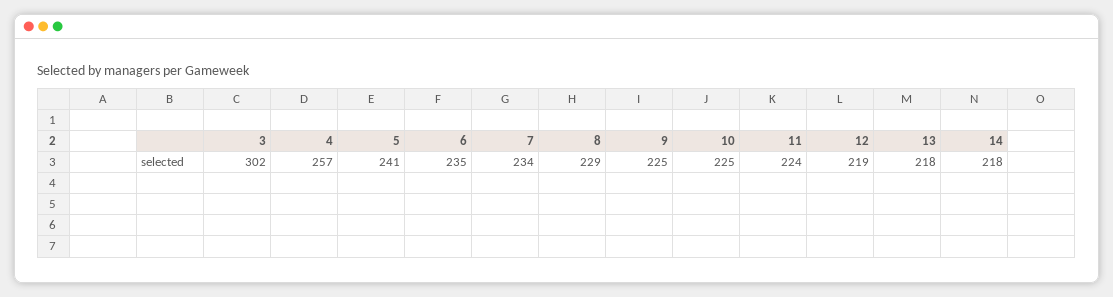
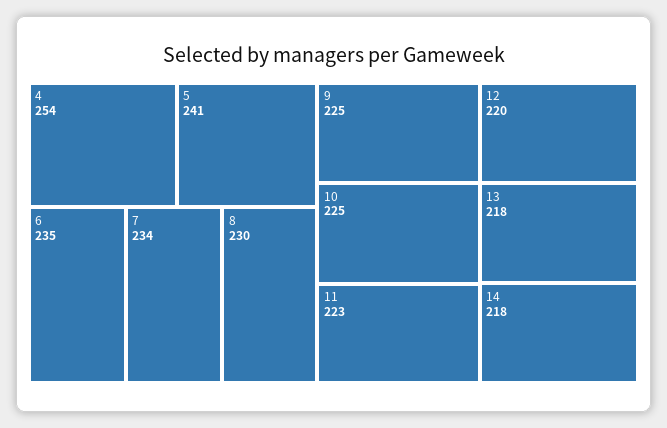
  {
-   "3": 302,
-   "4": 257,
+   "4": 254,
    "5": 241,
    "6": 235,
    "7": 234,
-   "8": 229,
+   "8": 230,
    "9": 225,
    "10": 225,
-   "11": 224,
+   "11": 223,
-   "12": 219,
+   "12": 220,
    "13": 218,
    "14": 218
  }

